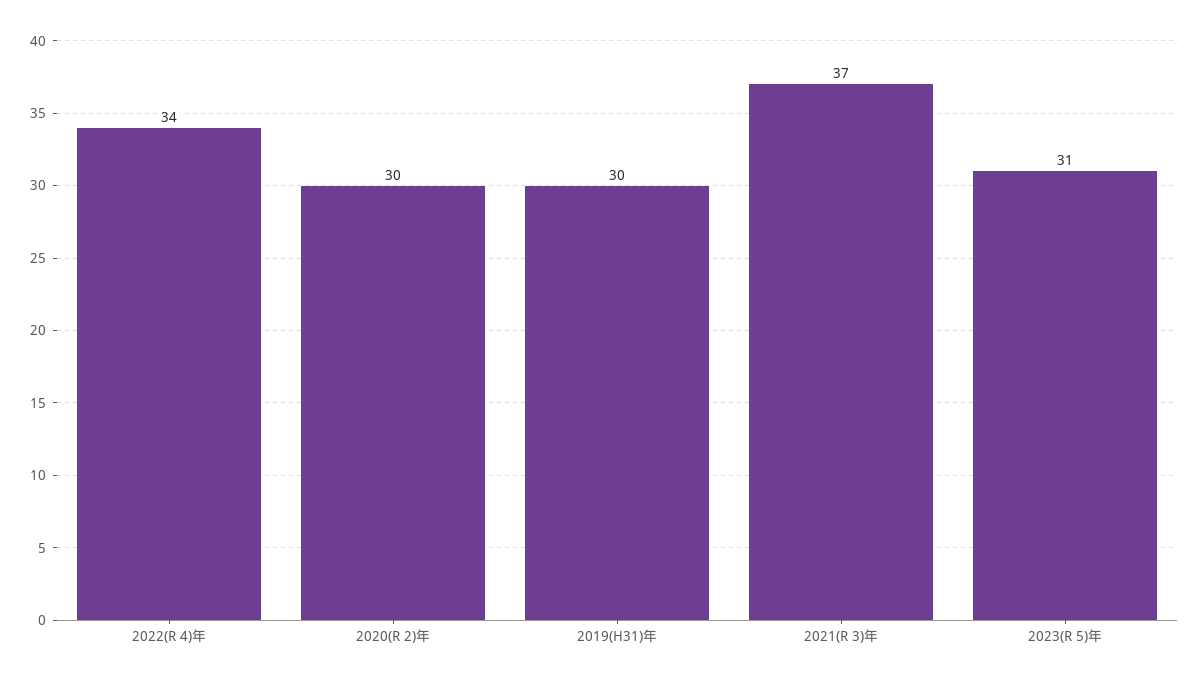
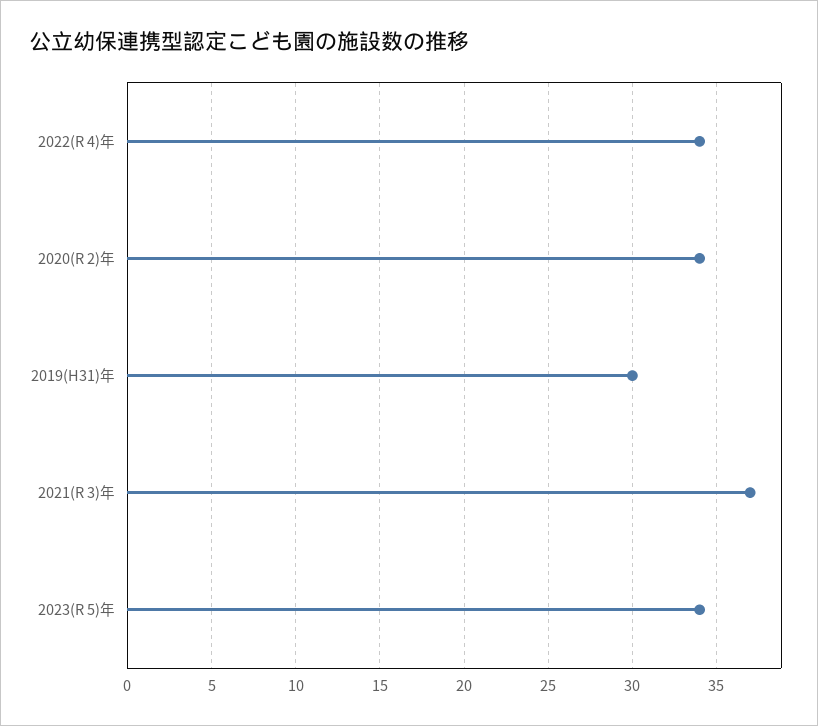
  {
    "2022(R 4)年": 34,
-   "2020(R 2)年": 30,
+   "2020(R 2)年": 34,
    "2019(H31)年": 30,
    "2021(R 3)年": 37,
-   "2023(R 5)年": 31
+   "2023(R 5)年": 34
  }

